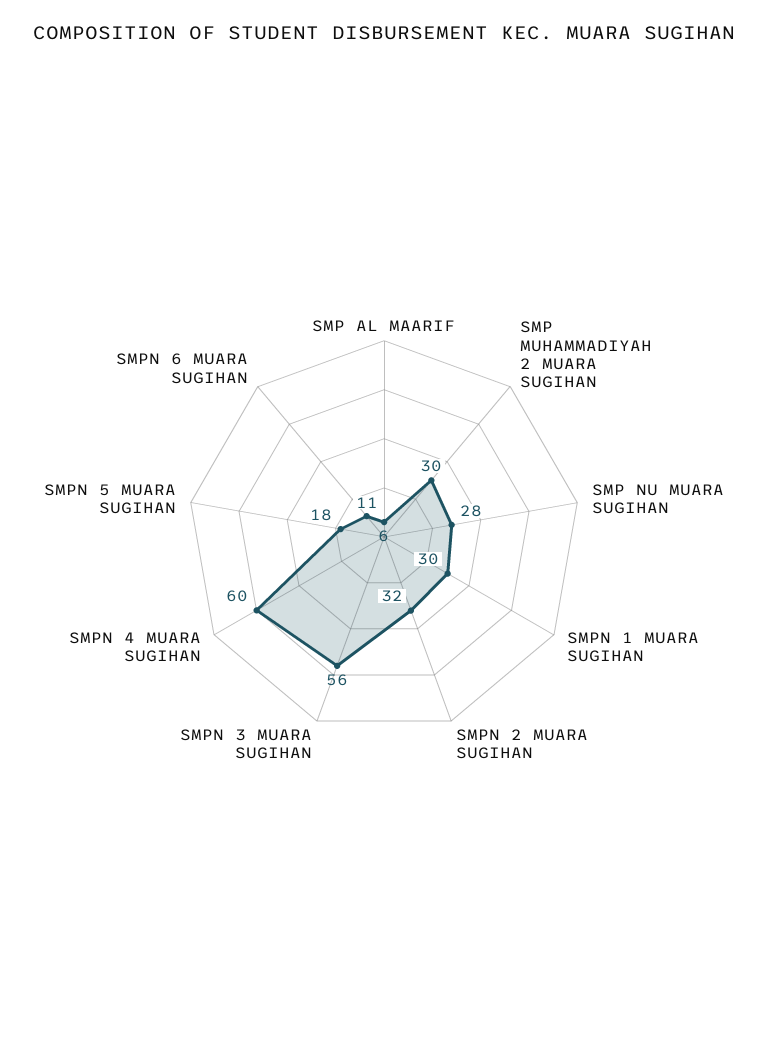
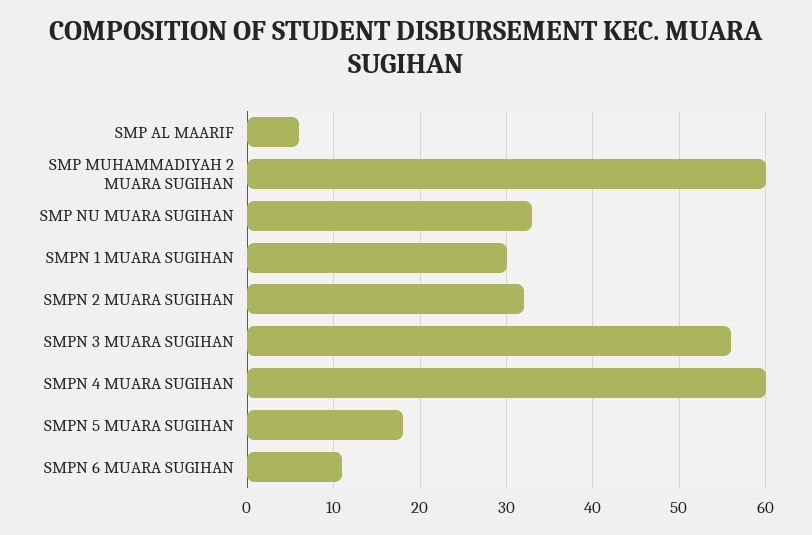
  {
    "SMP AL MAARIF": 6,
-   "SMP MUHAMMADIYAH 2 MUARA SUGIHAN": 30,
+   "SMP MUHAMMADIYAH 2 MUARA SUGIHAN": 60,
-   "SMP NU MUARA SUGIHAN": 28,
+   "SMP NU MUARA SUGIHAN": 33,
    "SMPN 1 MUARA SUGIHAN": 30,
    "SMPN 2 MUARA SUGIHAN": 32,
    "SMPN 3 MUARA SUGIHAN": 56,
    "SMPN 4 MUARA SUGIHAN": 60,
    "SMPN 5 MUARA SUGIHAN": 18,
    "SMPN 6 MUARA SUGIHAN": 11
  }

